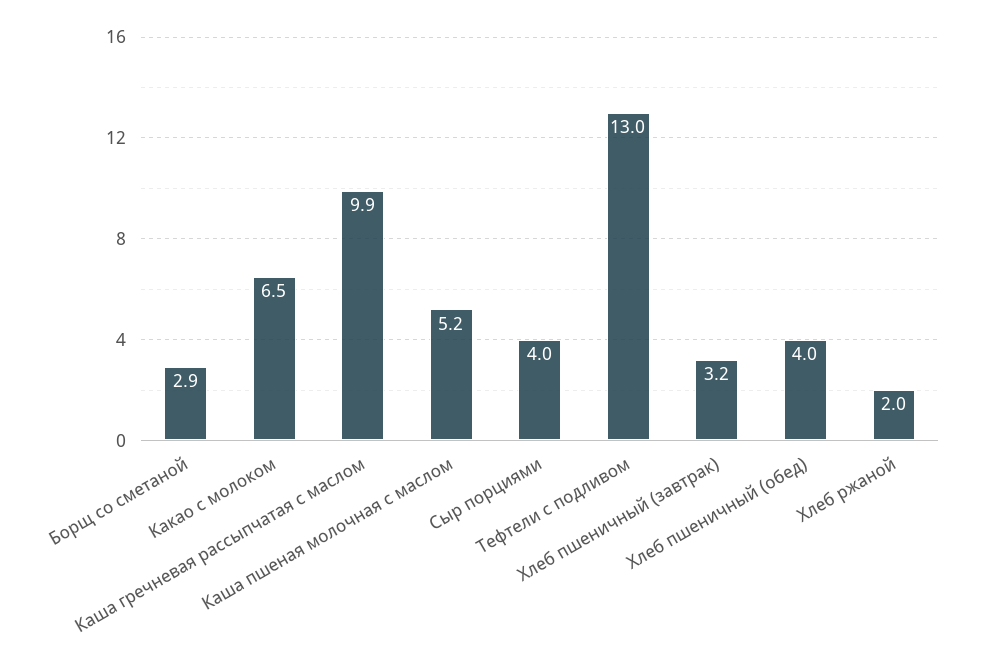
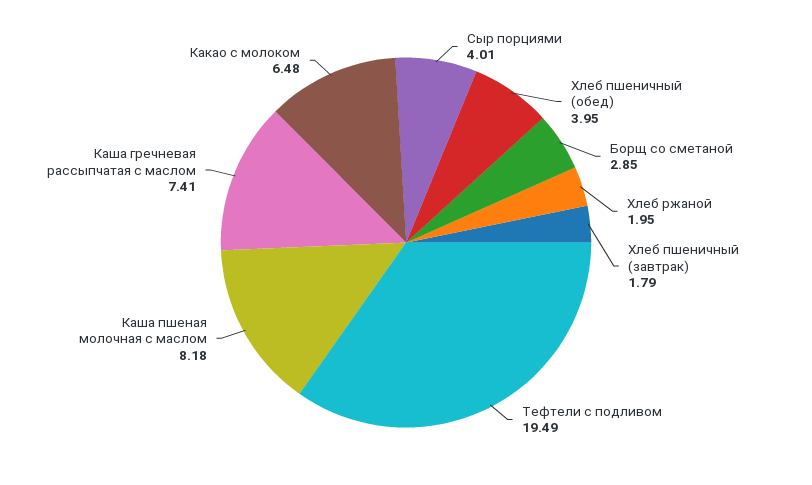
  {
    "Борщ со сметаной": 2.85,
    "Какао с молоком": 6.48,
-   "Каша гречневая рассыпчатая с маслом": 9.9,
+   "Каша гречневая рассыпчатая с маслом": 7.41,
-   "Каша пшеная молочная с маслом": 5.2,
+   "Каша пшеная молочная с маслом": 8.18,
    "Сыр порциями": 4.01,
-   "Тефтели с подливом": 13,
+   "Тефтели с подливом": 19.49,
-   "Хлеб пшеничный (завтрак)": 3.2,
+   "Хлеб пшеничный (завтрак)": 1.79,
    "Хлеб пшеничный (обед)": 3.95,
    "Хлеб ржаной": 1.95
  }

